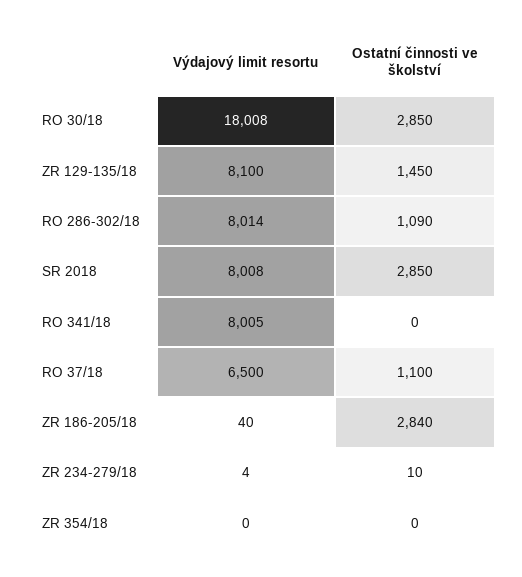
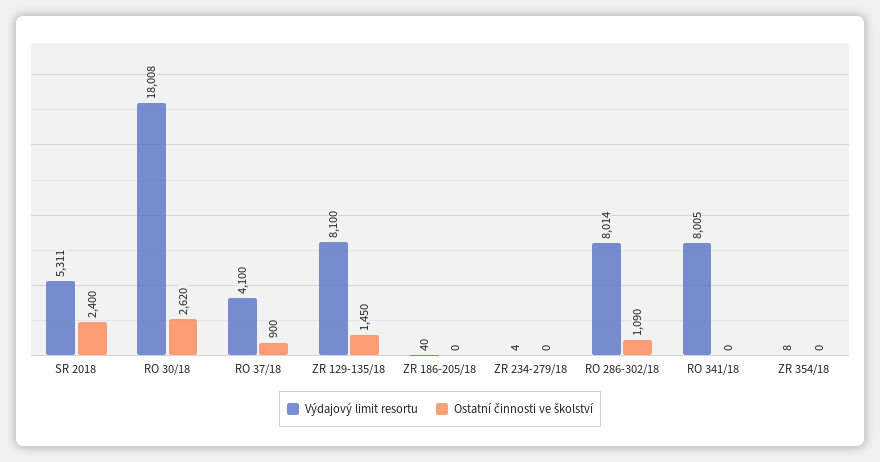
  {
    "Výdajový limit resortu": {
      "RO 30/18": 18008,
      "ZR 129-135/18": 8100,
      "RO 286-302/18": 8014,
-     "SR 2018": 8008,
+     "SR 2018": 5311,
      "RO 341/18": 8005,
-     "RO 37/18": 6500,
+     "RO 37/18": 4100,
      "ZR 186-205/18": 40,
      "ZR 234-279/18": 4,
-     "ZR 354/18": 0
+     "ZR 354/18": 8
    },
    "Ostatní činnosti ve školství": {
-     "RO 30/18": 2850,
+     "RO 30/18": 2620,
      "ZR 129-135/18": 1450,
      "RO 286-302/18": 1090,
-     "SR 2018": 2850,
+     "SR 2018": 2400,
      "RO 341/18": 0,
-     "RO 37/18": 1100,
+     "RO 37/18": 900,
-     "ZR 186-205/18": 2840,
+     "ZR 186-205/18": 0,
-     "ZR 234-279/18": 10,
+     "ZR 234-279/18": 0,
      "ZR 354/18": 0
    }
  }

